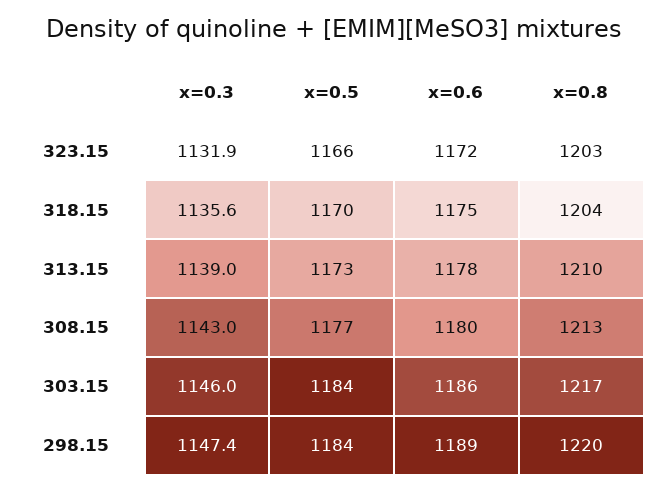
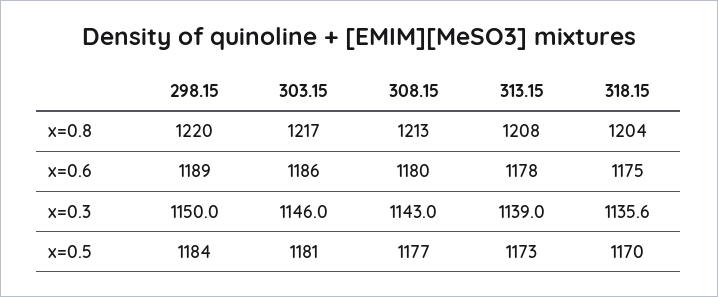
  {
    "x=0.3": {
-     "323.15": 1131.9,
      "318.15": 1135.6,
      "313.15": 1139,
      "308.15": 1143,
      "303.15": 1146,
-     "298.15": 1147.4
+     "298.15": 1150
    },
    "x=0.5": {
-     "323.15": 1166,
      "318.15": 1170,
      "313.15": 1173,
      "308.15": 1177,
-     "303.15": 1184,
+     "303.15": 1181,
      "298.15": 1184
    },
    "x=0.6": {
-     "323.15": 1172,
      "318.15": 1175,
      "313.15": 1178,
      "308.15": 1180,
      "303.15": 1186,
      "298.15": 1189
    },
    "x=0.8": {
-     "323.15": 1203,
      "318.15": 1204,
-     "313.15": 1210,
+     "313.15": 1208,
      "308.15": 1213,
      "303.15": 1217,
      "298.15": 1220
    }
  }

